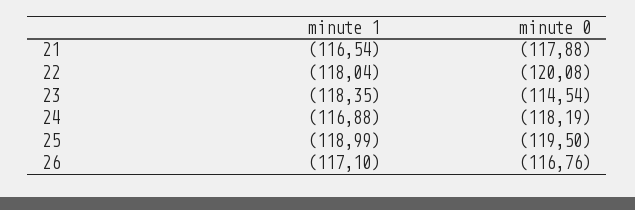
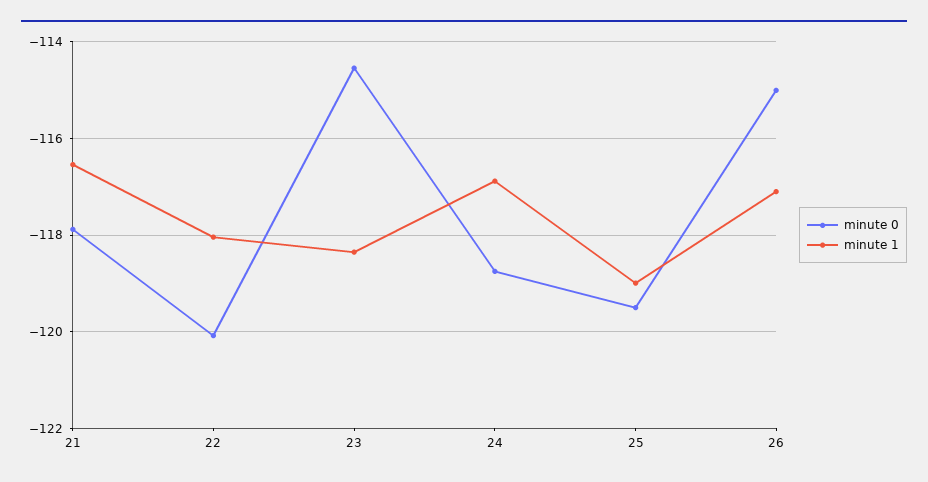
  {
    "minute 1": {
      "21": -116.54,
      "22": -118.04,
      "23": -118.35,
      "24": -116.88,
      "25": -118.99,
      "26": -117.1
    },
    "minute 0": {
      "21": -117.88,
      "22": -120.08,
      "23": -114.54,
-     "24": -118.19,
+     "24": -118.8,
      "25": -119.5,
-     "26": -116.76
+     "26": -115
    }
  }

